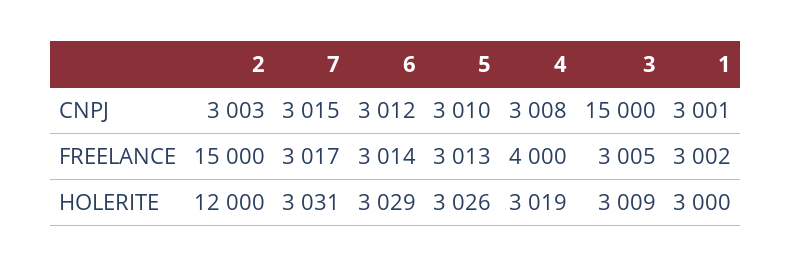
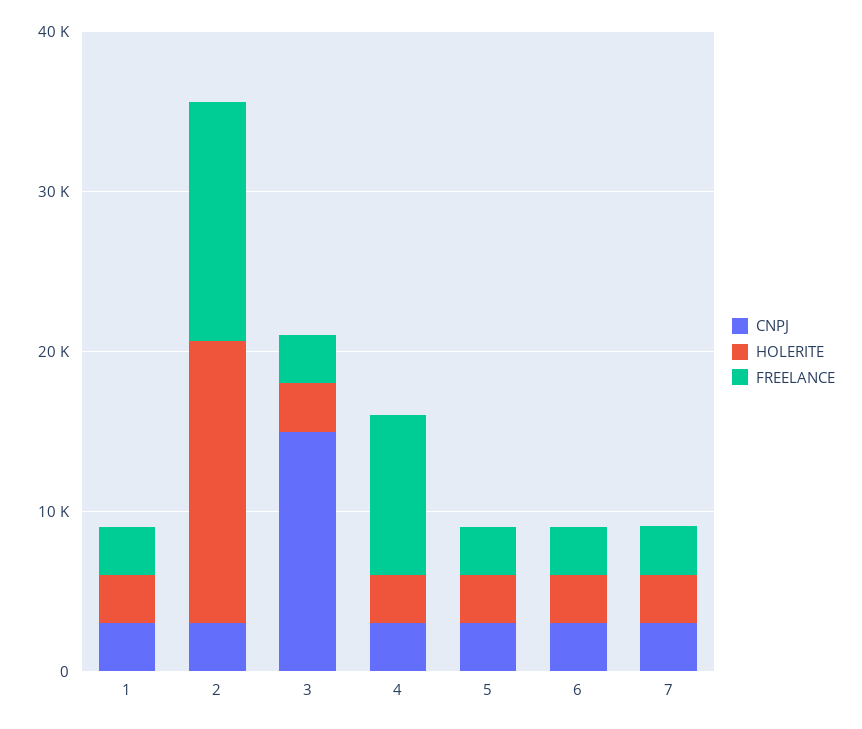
  {
    "CNPJ": {
      "2": 3003,
      "7": 3015,
      "6": 3012,
      "5": 3010,
      "4": 3008,
      "3": 15000,
      "1": 3001
    },
    "FREELANCE": {
      "2": 15000,
      "7": 3017,
      "6": 3014,
      "5": 3013,
-     "4": 4000,
+     "4": 10000,
      "3": 3005,
      "1": 3002
    },
    "HOLERITE": {
-     "2": 12000,
+     "2": 18000,
      "7": 3031,
      "6": 3029,
      "5": 3026,
      "4": 3019,
      "3": 3009,
      "1": 3000
    }
  }

